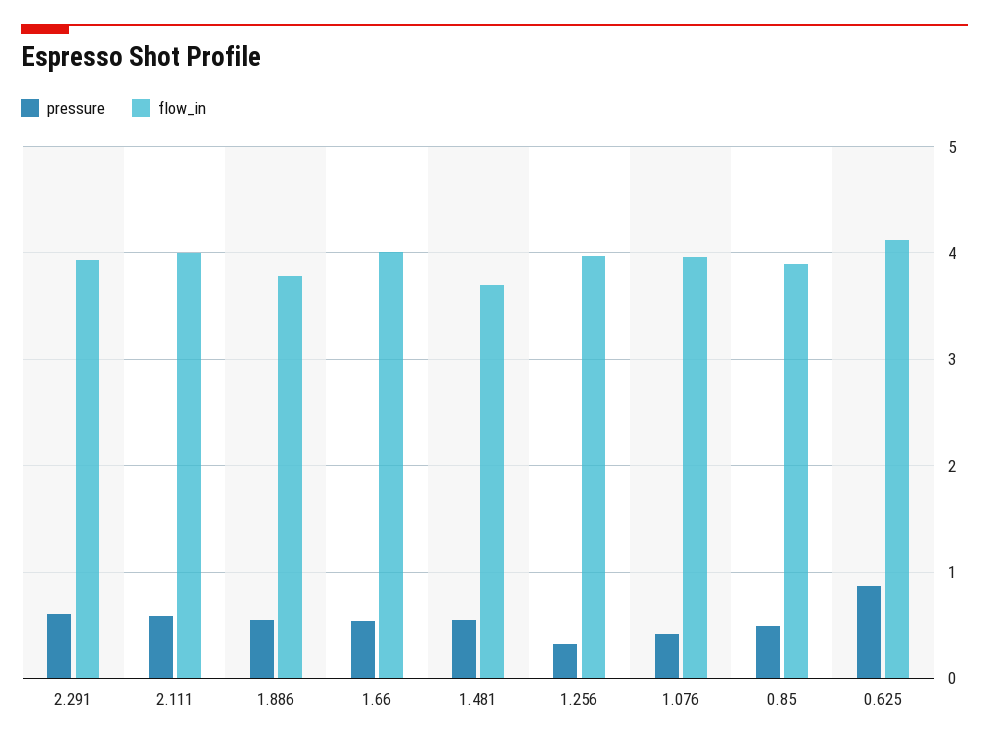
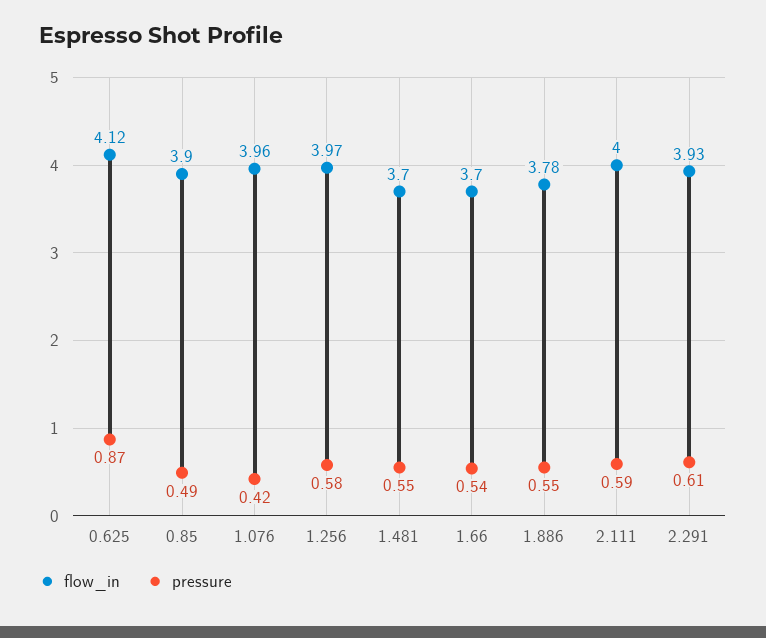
  {
    "pressure": {
      "2.291": 0.61,
      "2.111": 0.59,
      "1.886": 0.55,
      "1.66": 0.54,
      "1.481": 0.55,
-     "1.256": 0.3,
+     "1.256": 0.58,
      "1.076": 0.42,
      "0.85": 0.49,
      "0.625": 0.87
    },
    "flow_in": {
      "2.291": 3.93,
      "2.111": 4,
      "1.886": 3.78,
-     "1.66": 4,
+     "1.66": 3.7,
      "1.481": 3.7,
      "1.256": 3.97,
      "1.076": 3.96,
      "0.85": 3.9,
      "0.625": 4.12
    }
  }

